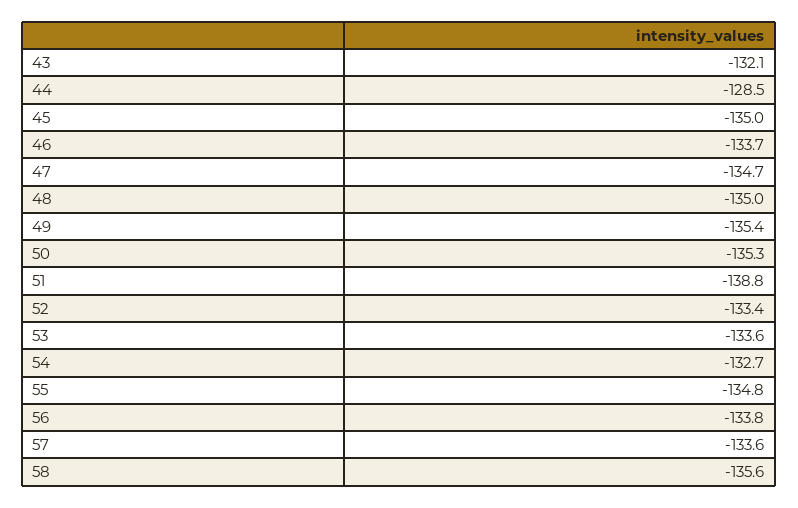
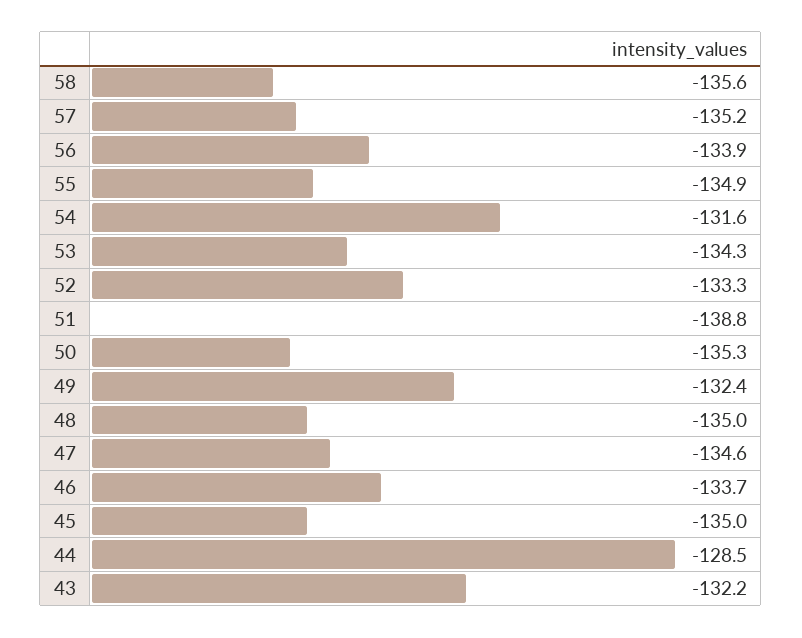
  {
-   "43": -132.1,
+   "43": -132.2,
    "44": -128.5,
    "45": -135,
    "46": -133.7,
-   "47": -134.7,
+   "47": -134.6,
    "48": -135,
-   "49": -135.4,
+   "49": -132.4,
    "50": -135.3,
    "51": -138.8,
-   "52": -133.4,
+   "52": -133.3,
-   "53": -133.6,
+   "53": -134.3,
-   "54": -132.7,
+   "54": -131.6,
-   "55": -134.8,
+   "55": -134.9,
-   "56": -133.8,
+   "56": -133.9,
-   "57": -133.6,
+   "57": -135.2,
    "58": -135.6
  }

